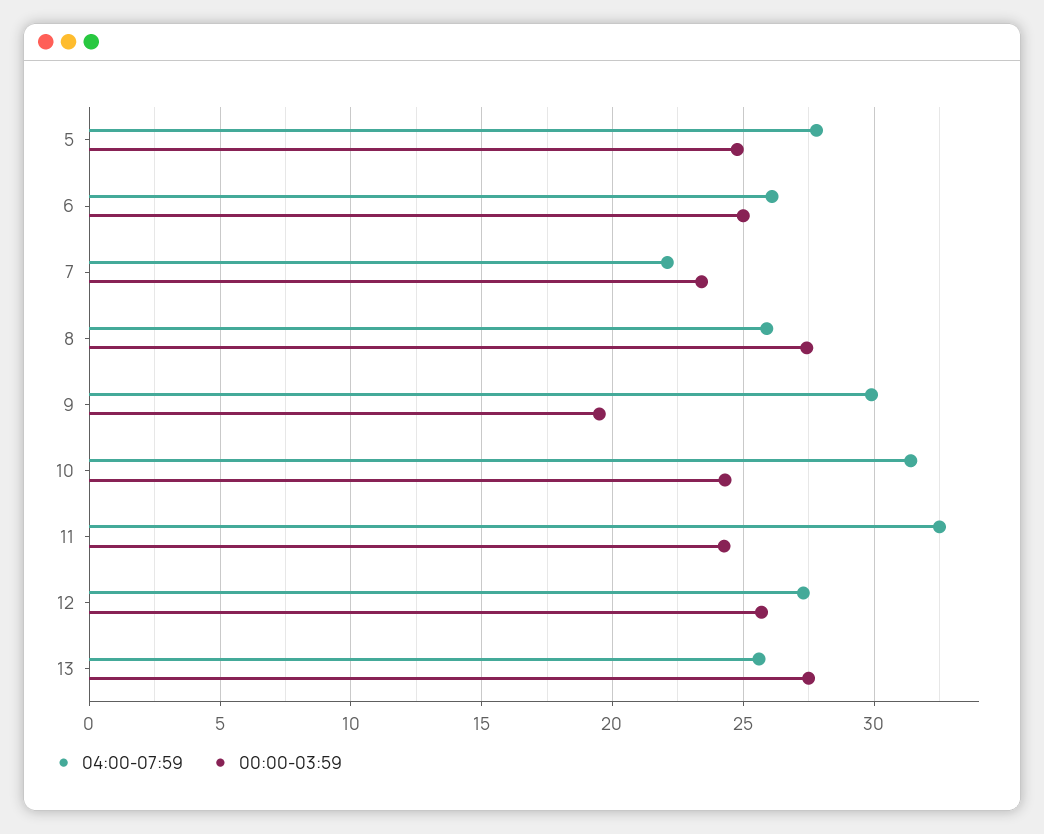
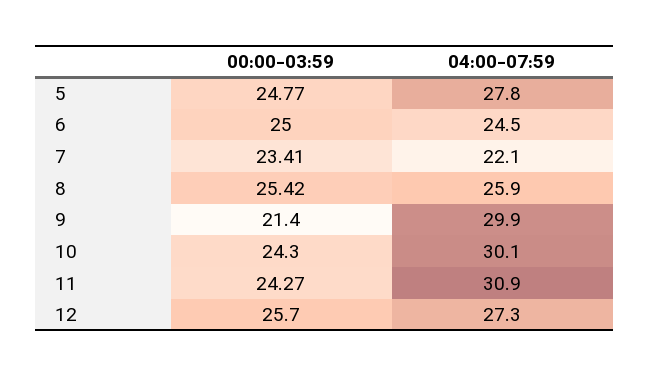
  {
    "04:00-07:59": {
      "5": 27.8,
-     "6": 26,
+     "6": 24.5,
      "7": 22.1,
      "8": 25.9,
      "9": 29.9,
-     "10": 31.5,
+     "10": 30.1,
-     "11": 32.5,
+     "11": 30.9,
-     "12": 27.3,
+     "12": 27.3
-     "13": 25.5
    },
    "00:00-03:59": {
      "5": 24.77,
      "6": 25,
      "7": 23.41,
-     "8": 27.5,
+     "8": 25.42,
-     "9": 19.5,
+     "9": 21.4,
      "10": 24.3,
      "11": 24.27,
-     "12": 25.7,
+     "12": 25.7
-     "13": 27.5
    }
  }

